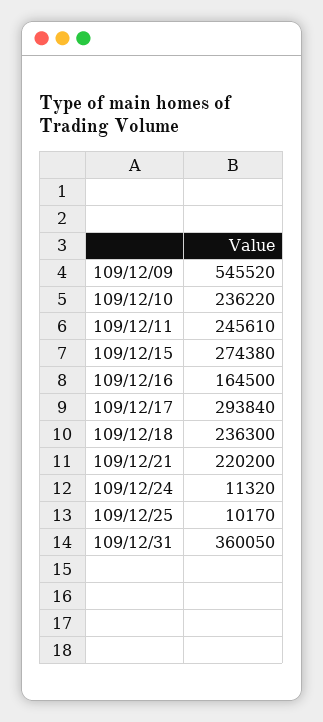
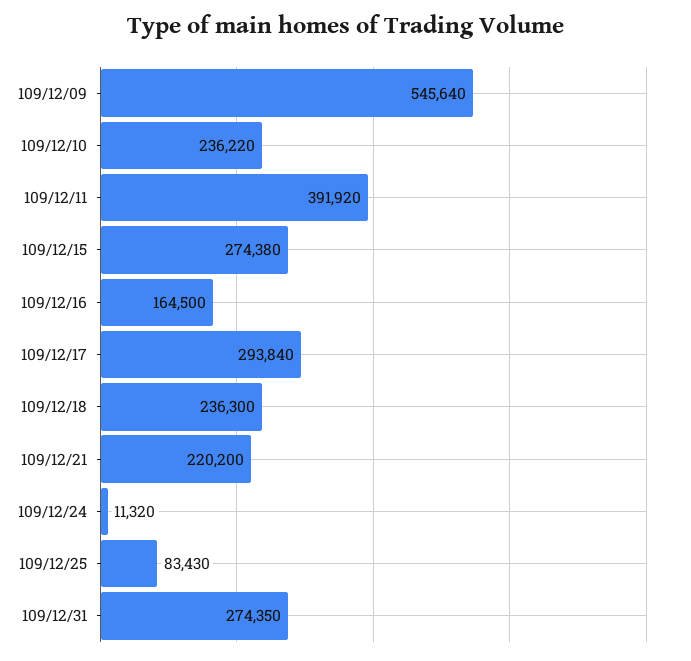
  {
-   "109/12/09": 545520,
+   "109/12/09": 545640,
    "109/12/10": 236220,
-   "109/12/11": 245610,
+   "109/12/11": 391920,
    "109/12/15": 274380,
    "109/12/16": 164500,
    "109/12/17": 293840,
    "109/12/18": 236300,
    "109/12/21": 220200,
    "109/12/24": 11320,
-   "109/12/25": 10170,
+   "109/12/25": 83430,
-   "109/12/31": 360050
+   "109/12/31": 274350
  }

